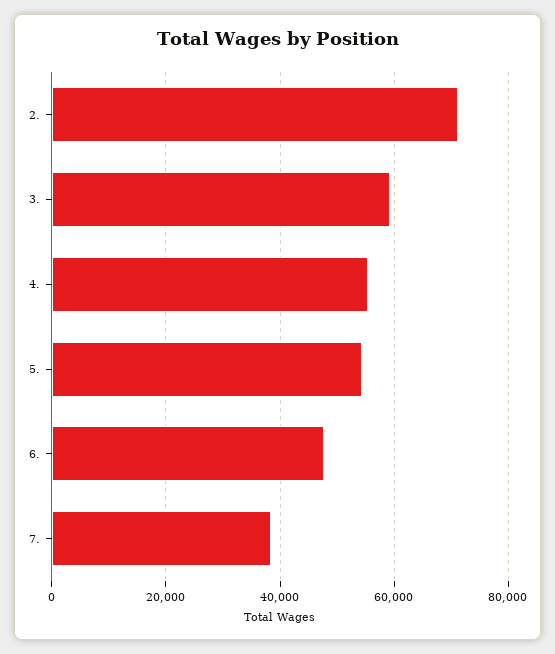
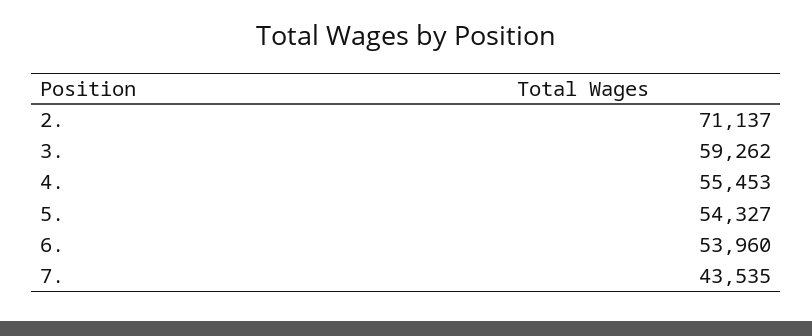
  {
    "2.": 71137,
    "3.": 59262,
    "4.": 55453,
    "5.": 54327,
-   "6.": 48000,
+   "6.": 53960,
-   "7.": 38000
+   "7.": 43535
  }

